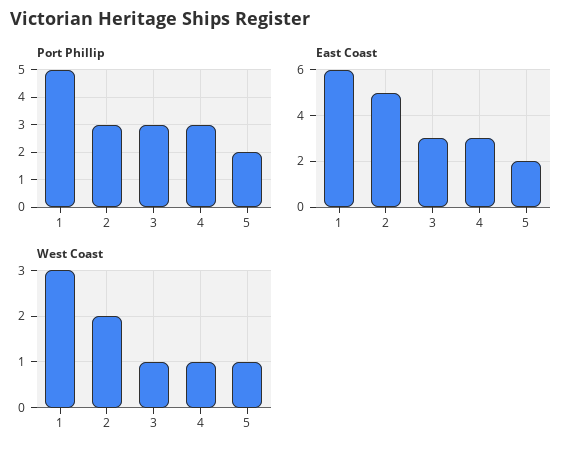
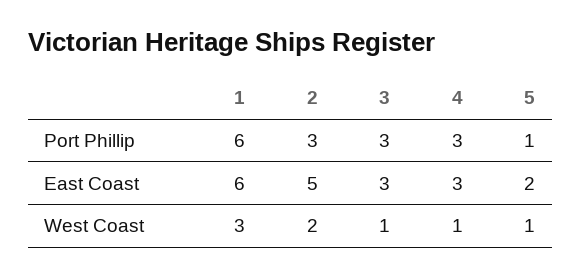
  {
    "Port Phillip": {
-     "1": 5,
+     "1": 6,
      "2": 3,
      "3": 3,
      "4": 3,
-     "5": 2
+     "5": 1
    },
    "East Coast": {
      "1": 6,
      "2": 5,
      "3": 3,
      "4": 3,
      "5": 2
    },
    "West Coast": {
      "1": 3,
      "2": 2,
      "3": 1,
      "4": 1,
      "5": 1
    }
  }

